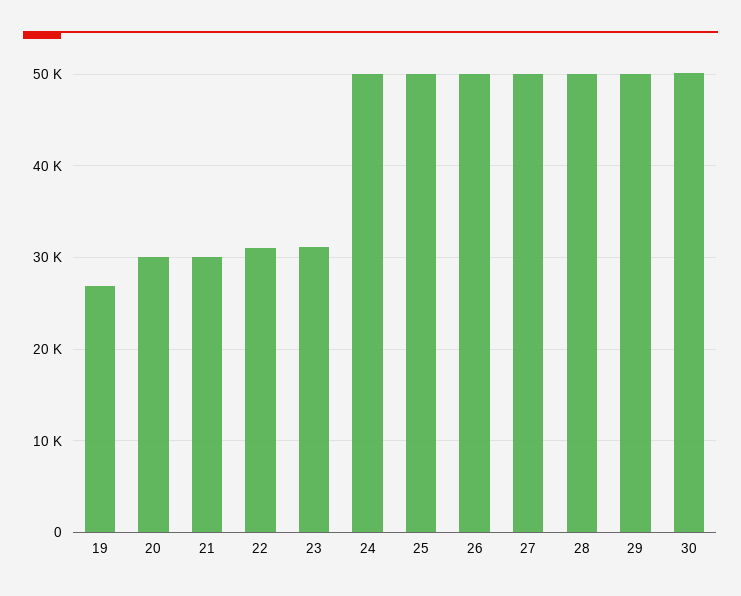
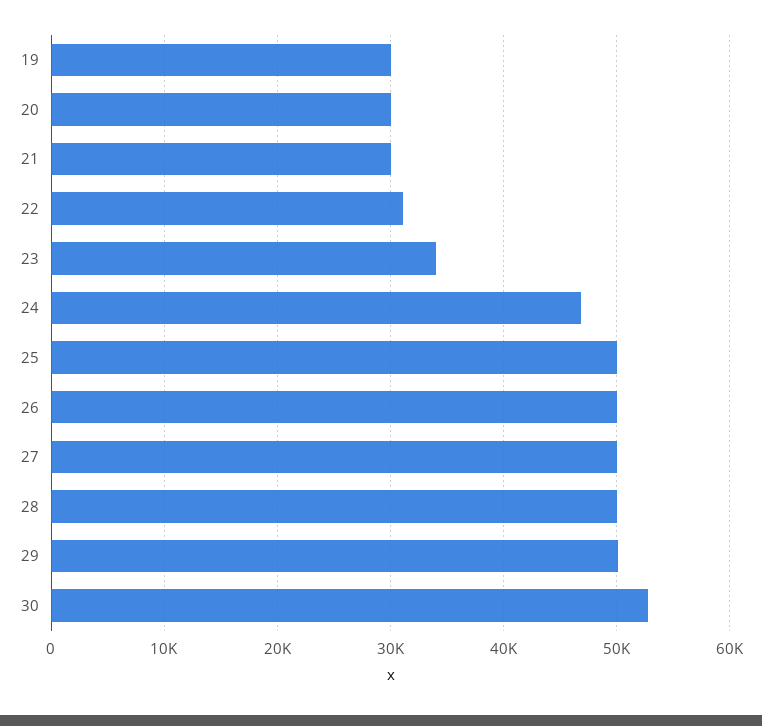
  {
-   "19": 27000,
+   "19": 30000,
    "20": 30000,
    "21": 30000,
    "22": 31000,
-   "23": 31000,
+   "23": 34000,
-   "24": 50000,
+   "24": 47000,
    "25": 50000,
    "26": 50000,
    "27": 50000,
    "28": 50000,
    "29": 50000,
-   "30": 50000
+   "30": 53000
  }

